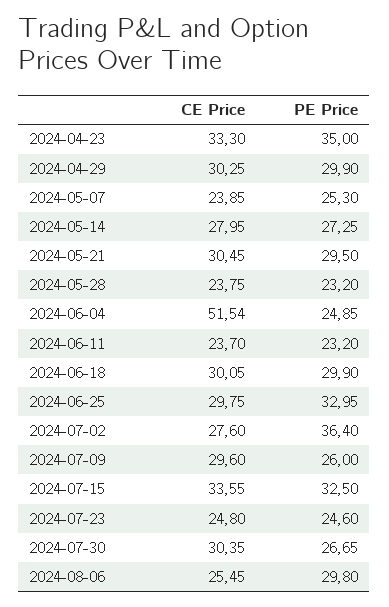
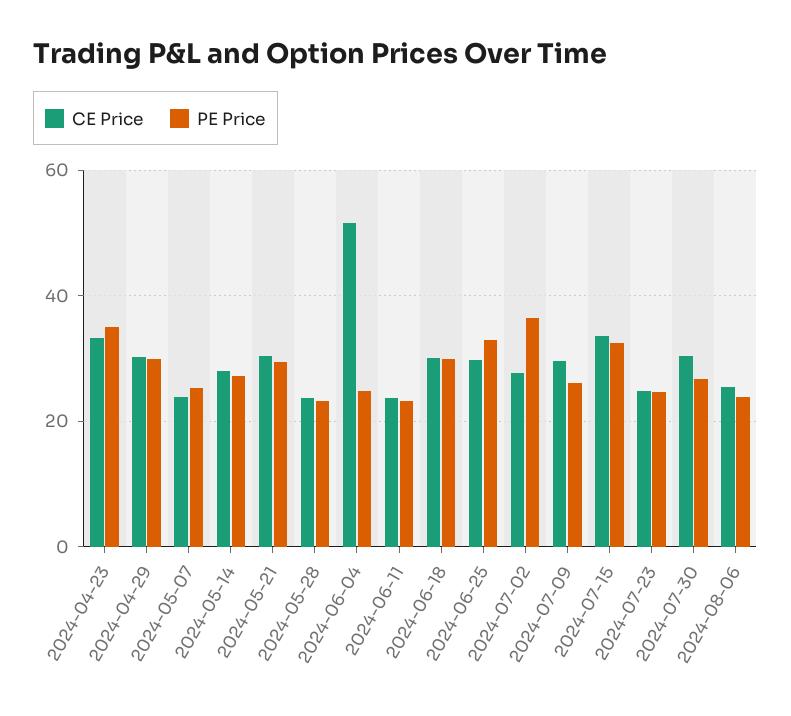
  {
    "CE Price": {
      "2024-04-23": 33.3,
      "2024-04-29": 30.25,
      "2024-05-07": 23.85,
      "2024-05-14": 27.95,
      "2024-05-21": 30.45,
      "2024-05-28": 23.75,
      "2024-06-04": 51.54,
      "2024-06-11": 23.7,
      "2024-06-18": 30.05,
      "2024-06-25": 29.75,
      "2024-07-02": 27.6,
      "2024-07-09": 29.6,
      "2024-07-15": 33.55,
      "2024-07-23": 24.8,
      "2024-07-30": 30.35,
      "2024-08-06": 25.45
    },
    "PE Price": {
      "2024-04-23": 35,
      "2024-04-29": 29.9,
      "2024-05-07": 25.3,
      "2024-05-14": 27.25,
      "2024-05-21": 29.5,
      "2024-05-28": 23.2,
      "2024-06-04": 24.85,
      "2024-06-11": 23.2,
      "2024-06-18": 29.9,
      "2024-06-25": 32.95,
      "2024-07-02": 36.4,
      "2024-07-09": 26,
      "2024-07-15": 32.5,
      "2024-07-23": 24.6,
      "2024-07-30": 26.65,
-     "2024-08-06": 29.8
+     "2024-08-06": 24
    }
  }

